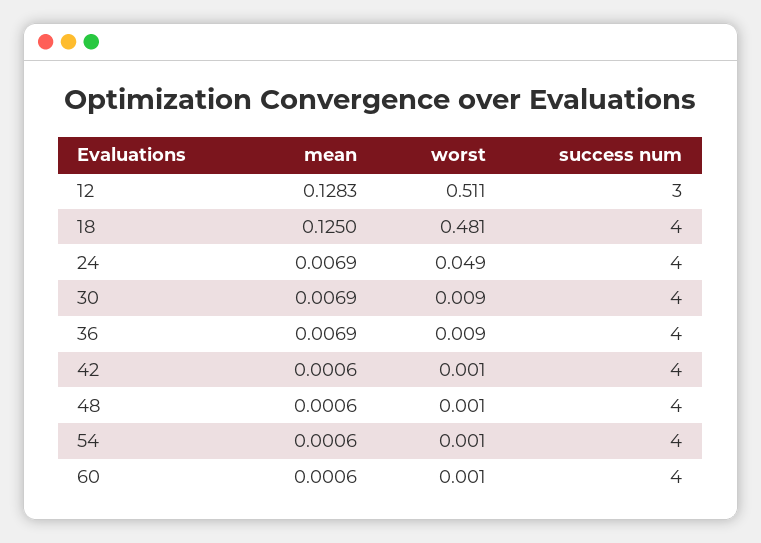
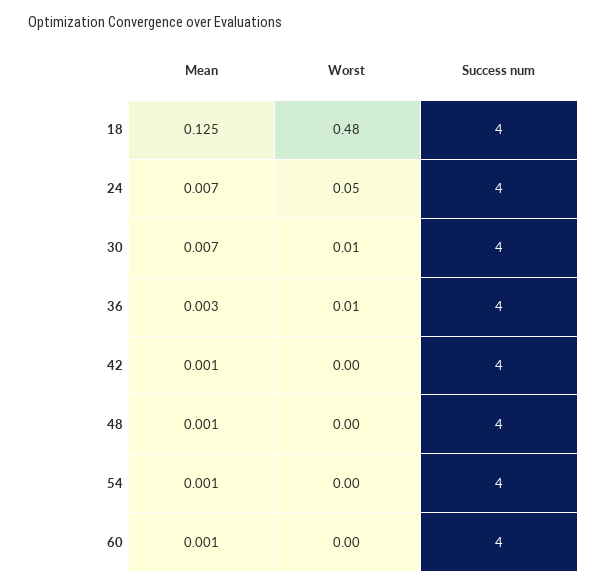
  {
    "mean": {
-     "12": 0.1283,
      "18": 0.125,
      "24": 0.0069,
      "30": 0.0069,
-     "36": 0.0069,
+     "36": 0.003,
      "42": 0.0006,
      "48": 0.0006,
      "54": 0.0006,
      "60": 0.0006
    },
    "worst": {
-     "12": 0.511,
      "18": 0.481,
      "24": 0.049,
      "30": 0.009,
      "36": 0.009,
      "42": 0.001,
      "48": 0.001,
      "54": 0.001,
      "60": 0.001
    },
    "success num": {
-     "12": 3,
      "18": 4,
      "24": 4,
      "30": 4,
      "36": 4,
      "42": 4,
      "48": 4,
      "54": 4,
      "60": 4
    }
  }

